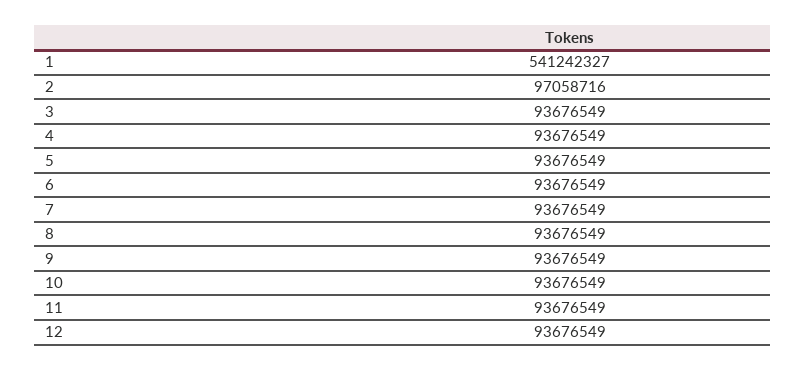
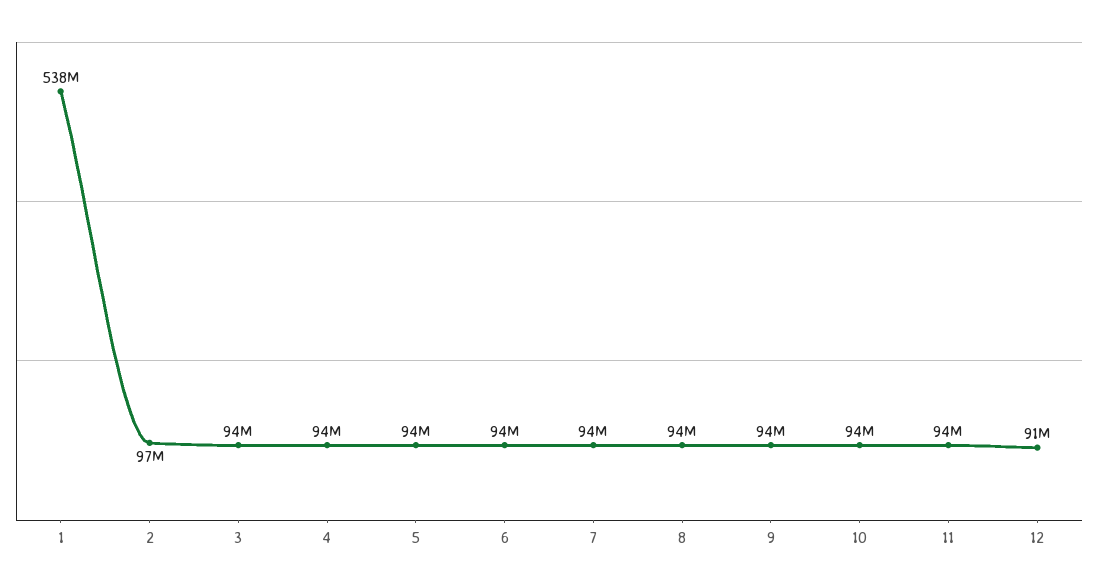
  {
-   "1": 541242327,
+   "1": 538000000,
    "2": 97058716,
    "3": 93676549,
    "4": 93676549,
    "5": 93676549,
    "6": 93676549,
    "7": 93676549,
    "8": 93676549,
    "9": 93676549,
    "10": 93676549,
    "11": 93676549,
-   "12": 93676549
+   "12": 91000000
  }

